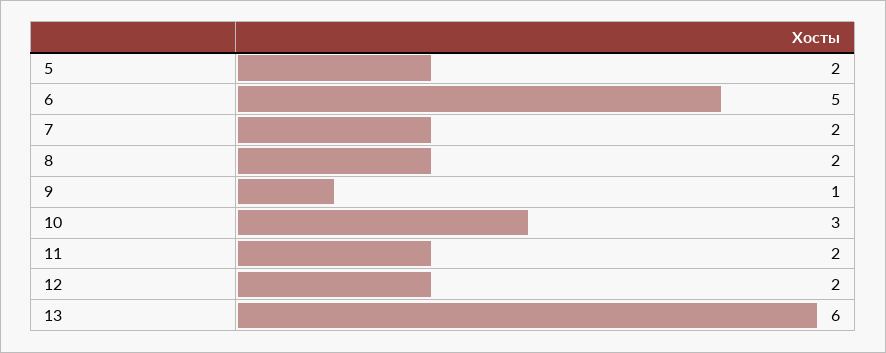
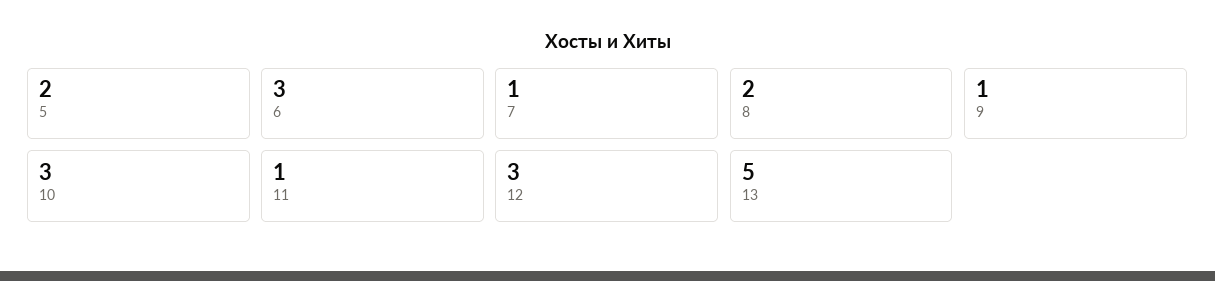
  {
    "5": 2,
-   "6": 5,
+   "6": 3,
-   "7": 2,
+   "7": 1,
    "8": 2,
    "9": 1,
    "10": 3,
-   "11": 2,
+   "11": 1,
-   "12": 2,
+   "12": 3,
-   "13": 6
+   "13": 5
  }

